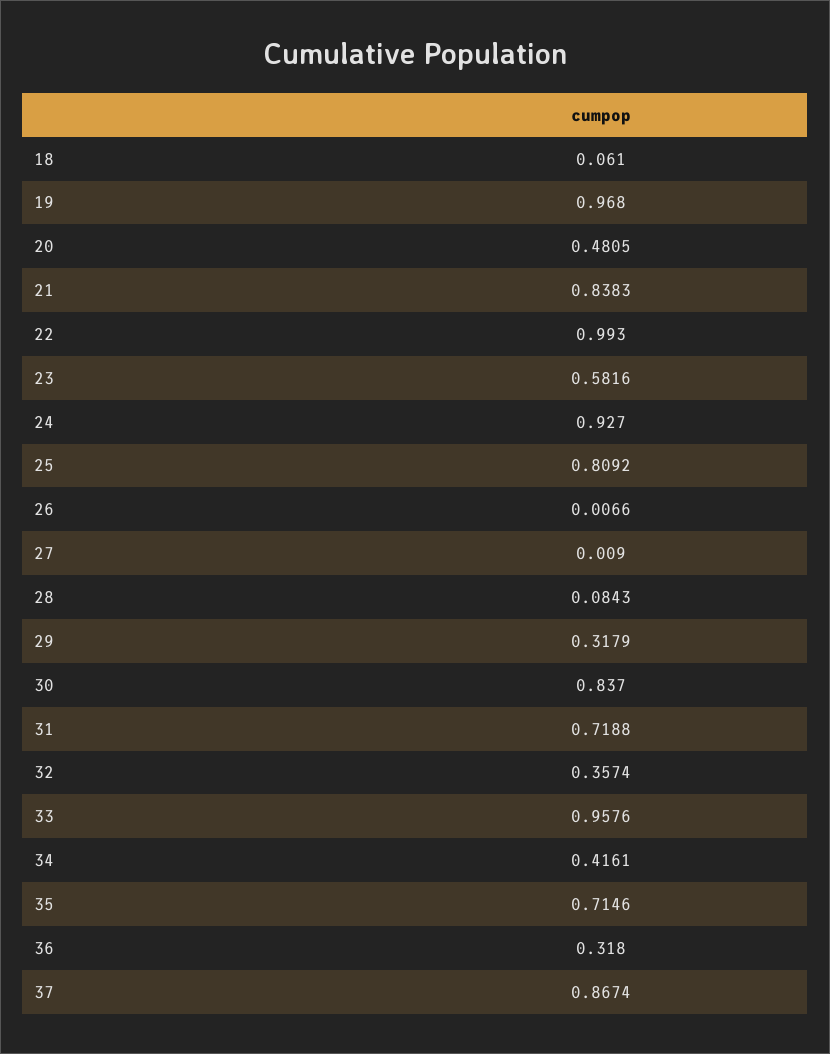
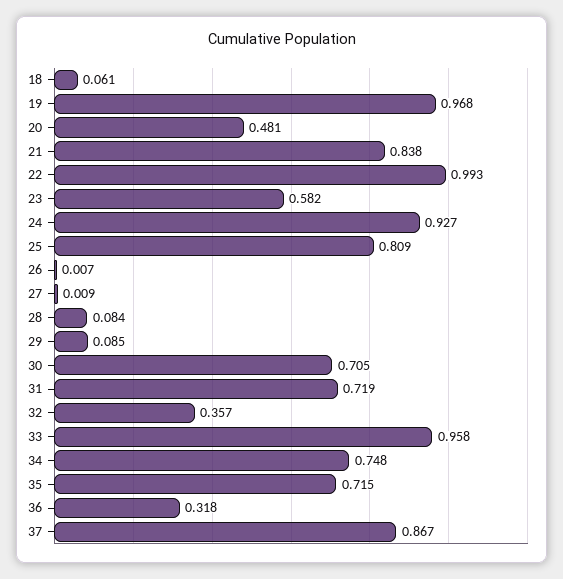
  {
    "18": 0.061,
    "19": 0.968,
    "20": 0.4805,
    "21": 0.8383,
    "22": 0.993,
    "23": 0.5816,
    "24": 0.927,
    "25": 0.8092,
    "26": 0.0066,
    "27": 0.009,
    "28": 0.0843,
-   "29": 0.3179,
+   "29": 0.085,
-   "30": 0.837,
+   "30": 0.705,
    "31": 0.7188,
    "32": 0.3574,
    "33": 0.9576,
-   "34": 0.4161,
+   "34": 0.748,
    "35": 0.7146,
    "36": 0.318,
    "37": 0.8674
  }

